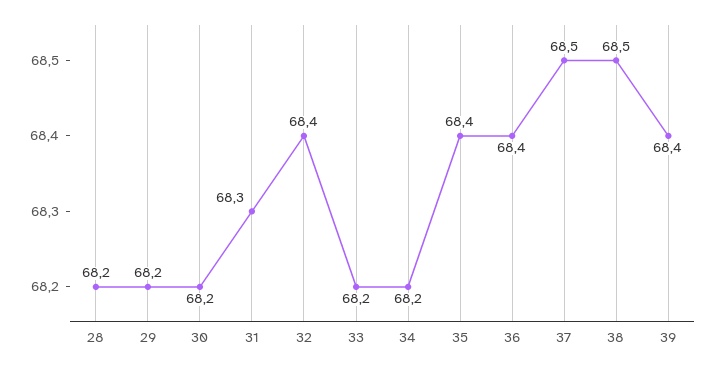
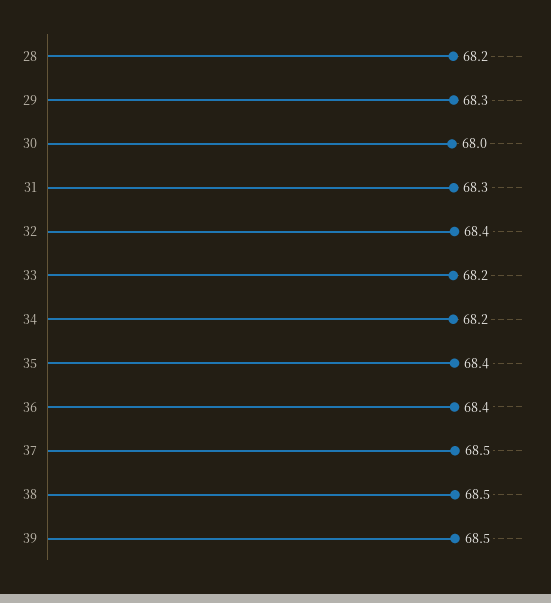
  {
    "28": 68.2,
-   "29": 68.2,
+   "29": 68.3,
-   "30": 68.2,
+   "30": 68,
    "31": 68.3,
    "32": 68.4,
    "33": 68.2,
    "34": 68.2,
    "35": 68.4,
    "36": 68.4,
    "37": 68.5,
    "38": 68.5,
-   "39": 68.4
+   "39": 68.5
  }

